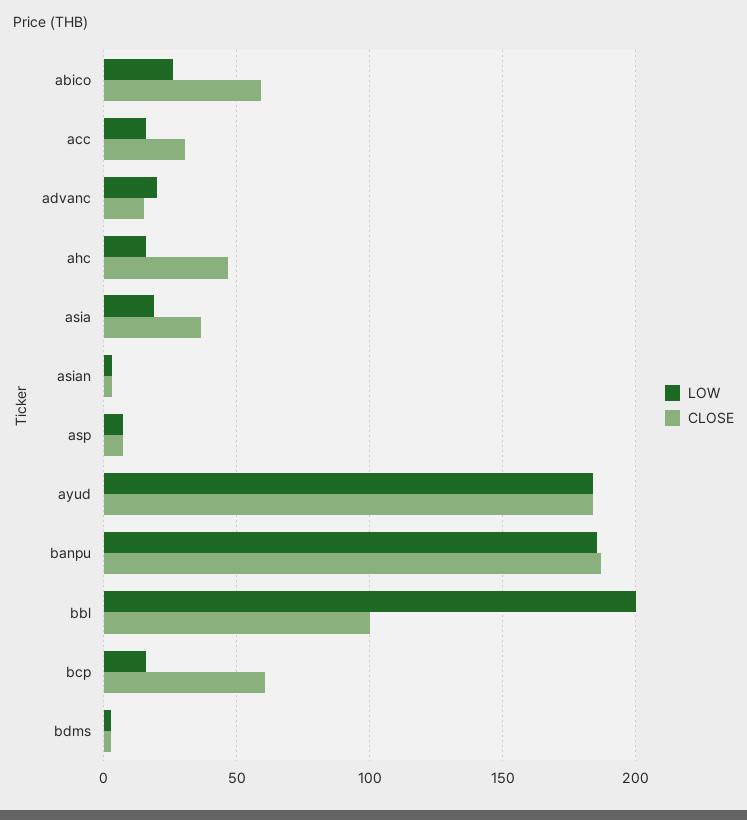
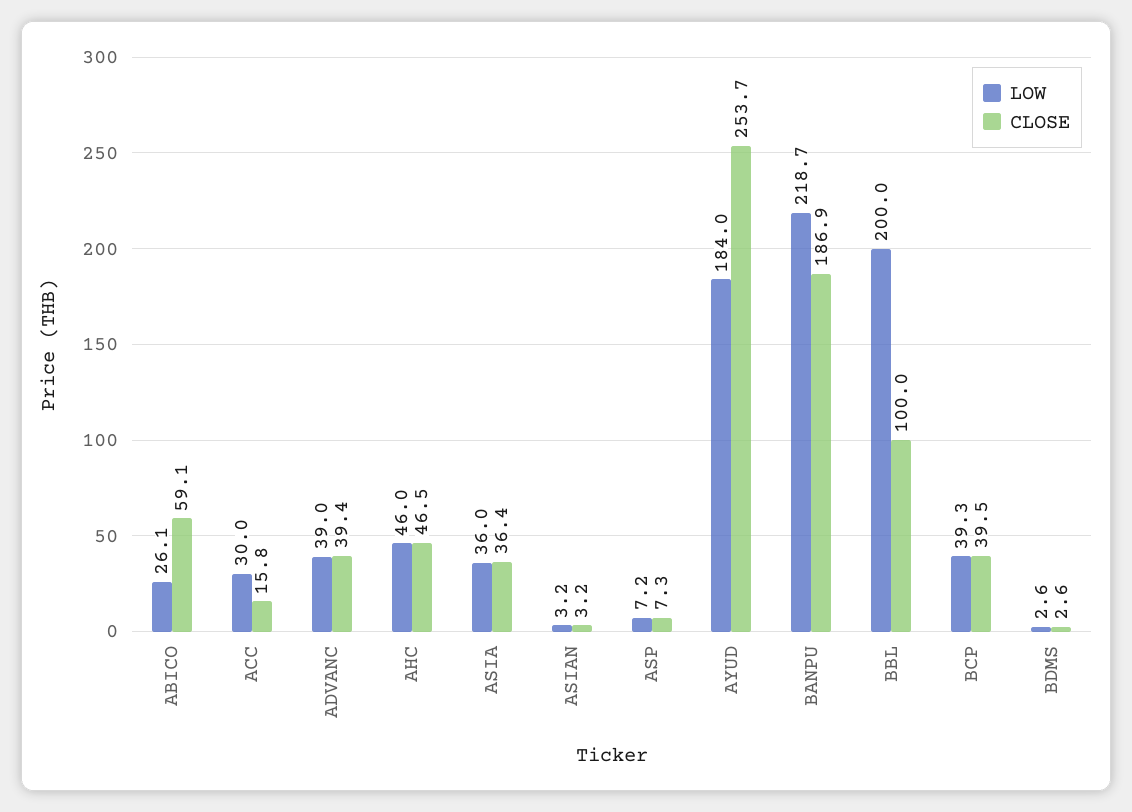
  {
    "LOW": {
      "abico": 26.1,
-     "acc": 15,
+     "acc": 30,
-     "advanc": 20,
+     "advanc": 39,
-     "ahc": 15,
+     "ahc": 46,
-     "asia": 20,
+     "asia": 36,
      "asian": 3.2,
      "asp": 7.2,
      "ayud": 184,
-     "banpu": 185,
+     "banpu": 218.7,
      "bbl": 200,
-     "bcp": 15,
+     "bcp": 39.3,
      "bdms": 2.6
    },
    "CLOSE": {
      "abico": 59.1,
-     "acc": 30,
+     "acc": 15.8,
-     "advanc": 15,
+     "advanc": 39.4,
      "ahc": 46.5,
      "asia": 36.4,
      "asian": 3.2,
      "asp": 7.3,
-     "ayud": 185,
+     "ayud": 253.7,
      "banpu": 186.9,
      "bbl": 100,
-     "bcp": 60,
+     "bcp": 39.5,
      "bdms": 2.6
    }
  }

